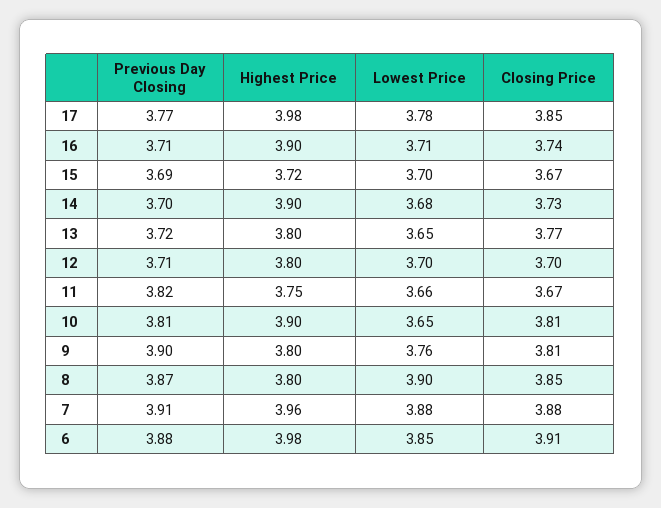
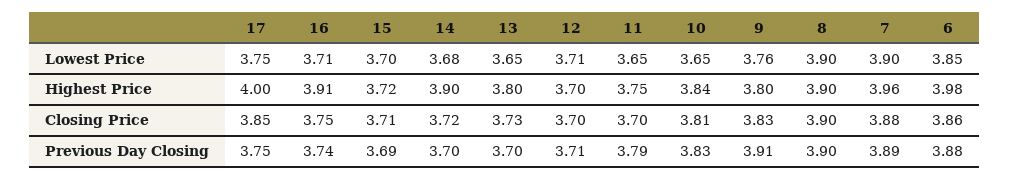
  {
    "Previous Day Closing": {
-     "17": 3.77,
+     "17": 3.75,
-     "16": 3.71,
+     "16": 3.74,
      "15": 3.69,
      "14": 3.7,
-     "13": 3.72,
+     "13": 3.7,
      "12": 3.71,
-     "11": 3.82,
+     "11": 3.79,
-     "10": 3.81,
+     "10": 3.83,
-     "9": 3.9,
+     "9": 3.91,
-     "8": 3.87,
+     "8": 3.9,
-     "7": 3.91,
+     "7": 3.89,
      "6": 3.88
    },
    "Highest Price": {
-     "17": 3.98,
+     "17": 4,
-     "16": 3.9,
+     "16": 3.91,
      "15": 3.72,
      "14": 3.9,
      "13": 3.8,
-     "12": 3.8,
+     "12": 3.7,
      "11": 3.75,
-     "10": 3.9,
+     "10": 3.84,
      "9": 3.8,
-     "8": 3.8,
+     "8": 3.9,
      "7": 3.96,
      "6": 3.98
    },
    "Lowest Price": {
-     "17": 3.78,
+     "17": 3.75,
      "16": 3.71,
      "15": 3.7,
      "14": 3.68,
      "13": 3.65,
-     "12": 3.7,
+     "12": 3.71,
-     "11": 3.66,
+     "11": 3.65,
      "10": 3.65,
      "9": 3.76,
      "8": 3.9,
-     "7": 3.88,
+     "7": 3.9,
      "6": 3.85
    },
    "Closing Price": {
      "17": 3.85,
-     "16": 3.74,
+     "16": 3.75,
-     "15": 3.67,
+     "15": 3.71,
-     "14": 3.73,
+     "14": 3.72,
-     "13": 3.77,
+     "13": 3.73,
      "12": 3.7,
-     "11": 3.67,
+     "11": 3.7,
      "10": 3.81,
-     "9": 3.81,
+     "9": 3.83,
-     "8": 3.85,
+     "8": 3.9,
      "7": 3.88,
-     "6": 3.91
+     "6": 3.86
    }
  }

